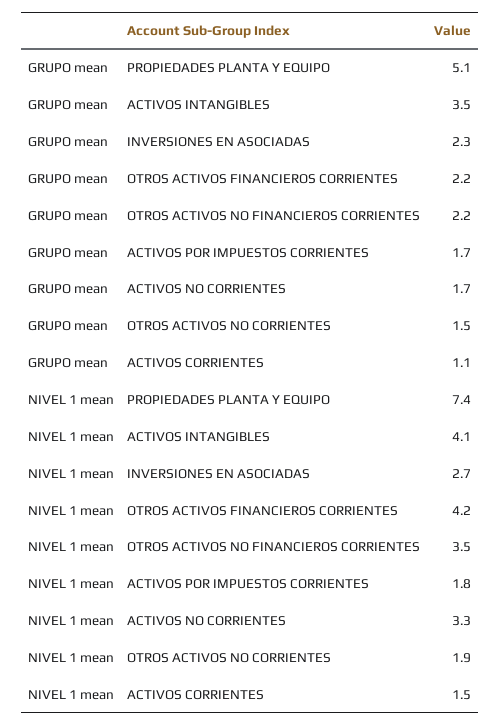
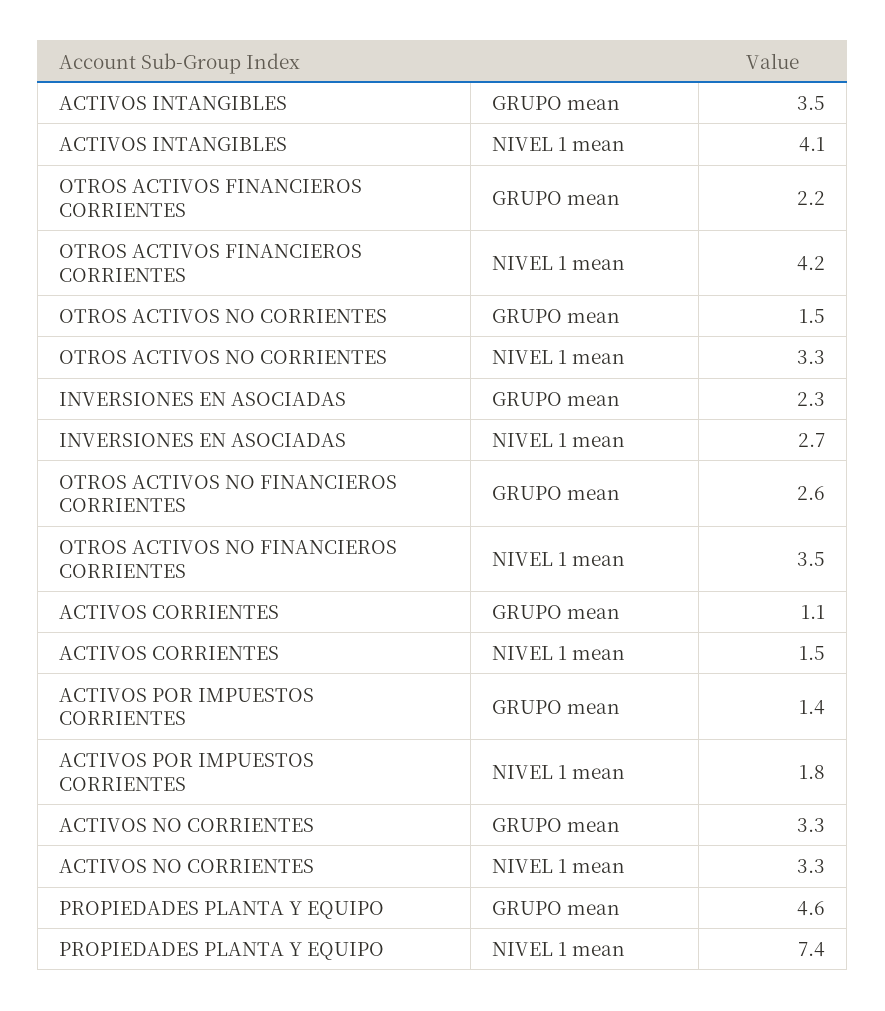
  {
    "GRUPO mean": {
-     "PROPIEDADES PLANTA Y EQUIPO": 5.1,
+     "PROPIEDADES PLANTA Y EQUIPO": 4.6,
      "ACTIVOS INTANGIBLES": 3.5,
      "INVERSIONES EN ASOCIADAS": 2.3,
      "OTROS ACTIVOS FINANCIEROS CORRIENTES": 2.2,
-     "OTROS ACTIVOS NO FINANCIEROS CORRIENTES": 2.2,
+     "OTROS ACTIVOS NO FINANCIEROS CORRIENTES": 2.6,
-     "ACTIVOS POR IMPUESTOS CORRIENTES": 1.7,
+     "ACTIVOS POR IMPUESTOS CORRIENTES": 1.4,
-     "ACTIVOS NO CORRIENTES": 1.7,
+     "ACTIVOS NO CORRIENTES": 3.3,
      "OTROS ACTIVOS NO CORRIENTES": 1.5,
      "ACTIVOS CORRIENTES": 1.1
    },
    "NIVEL 1 mean": {
      "PROPIEDADES PLANTA Y EQUIPO": 7.4,
      "ACTIVOS INTANGIBLES": 4.1,
      "INVERSIONES EN ASOCIADAS": 2.7,
      "OTROS ACTIVOS FINANCIEROS CORRIENTES": 4.2,
      "OTROS ACTIVOS NO FINANCIEROS CORRIENTES": 3.5,
      "ACTIVOS POR IMPUESTOS CORRIENTES": 1.8,
      "ACTIVOS NO CORRIENTES": 3.3,
-     "OTROS ACTIVOS NO CORRIENTES": 1.9,
+     "OTROS ACTIVOS NO CORRIENTES": 3.3,
      "ACTIVOS CORRIENTES": 1.5
    }
  }

